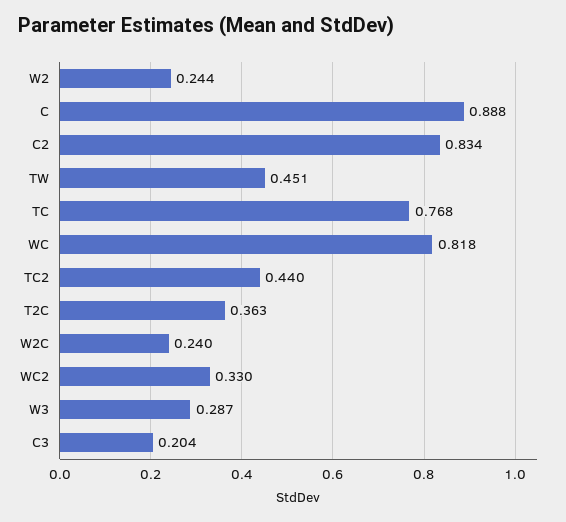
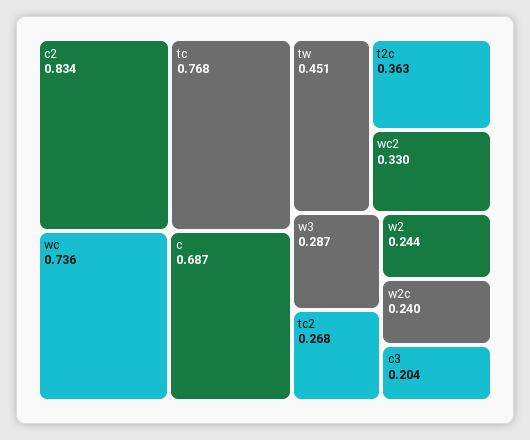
  {
    "W2": 0.244,
-   "C": 0.888,
+   "C": 0.687,
    "C2": 0.834,
    "TW": 0.451,
    "TC": 0.768,
-   "WC": 0.818,
+   "WC": 0.736,
-   "TC2": 0.44,
+   "TC2": 0.268,
    "T2C": 0.363,
    "W2C": 0.24,
    "WC2": 0.33,
    "W3": 0.287,
    "C3": 0.204
  }

